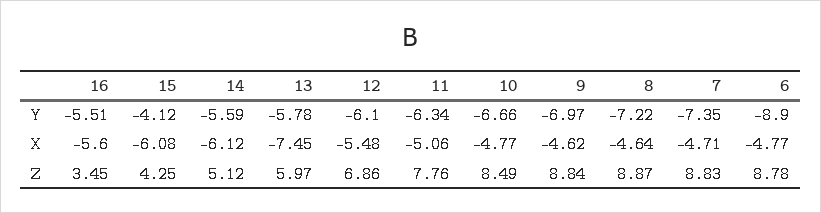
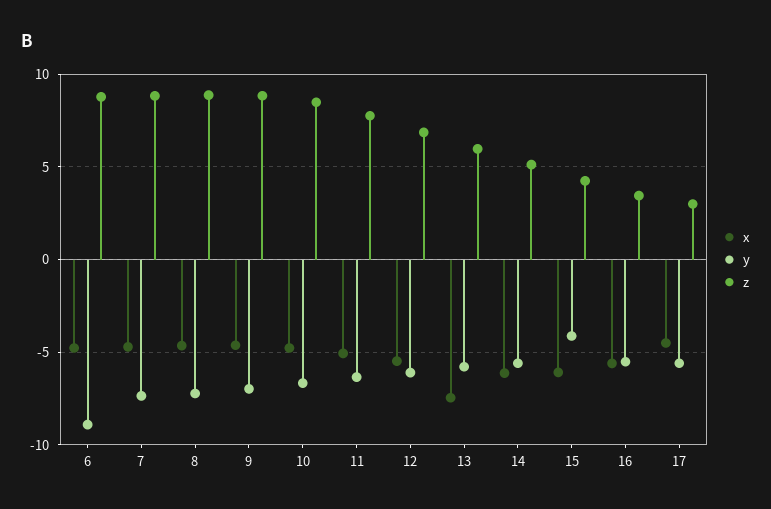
  {
    "Y": {
      "16": -5.51,
      "15": -4.12,
      "14": -5.59,
      "13": -5.78,
      "12": -6.1,
      "11": -6.34,
      "10": -6.66,
      "9": -6.97,
      "8": -7.22,
      "7": -7.35,
-     "6": -8.9
+     "6": -8.9,
+     "17": -5.5
    },
    "X": {
      "16": -5.6,
      "15": -6.08,
      "14": -6.12,
      "13": -7.45,
      "12": -5.48,
      "11": -5.06,
      "10": -4.77,
      "9": -4.62,
      "8": -4.64,
      "7": -4.71,
-     "6": -4.77
+     "6": -4.77,
+     "17": -4.5
    },
    "Z": {
      "16": 3.45,
      "15": 4.25,
      "14": 5.12,
      "13": 5.97,
      "12": 6.86,
      "11": 7.76,
      "10": 8.49,
      "9": 8.84,
      "8": 8.87,
      "7": 8.83,
-     "6": 8.78
+     "6": 8.78,
+     "17": 3
    }
  }

